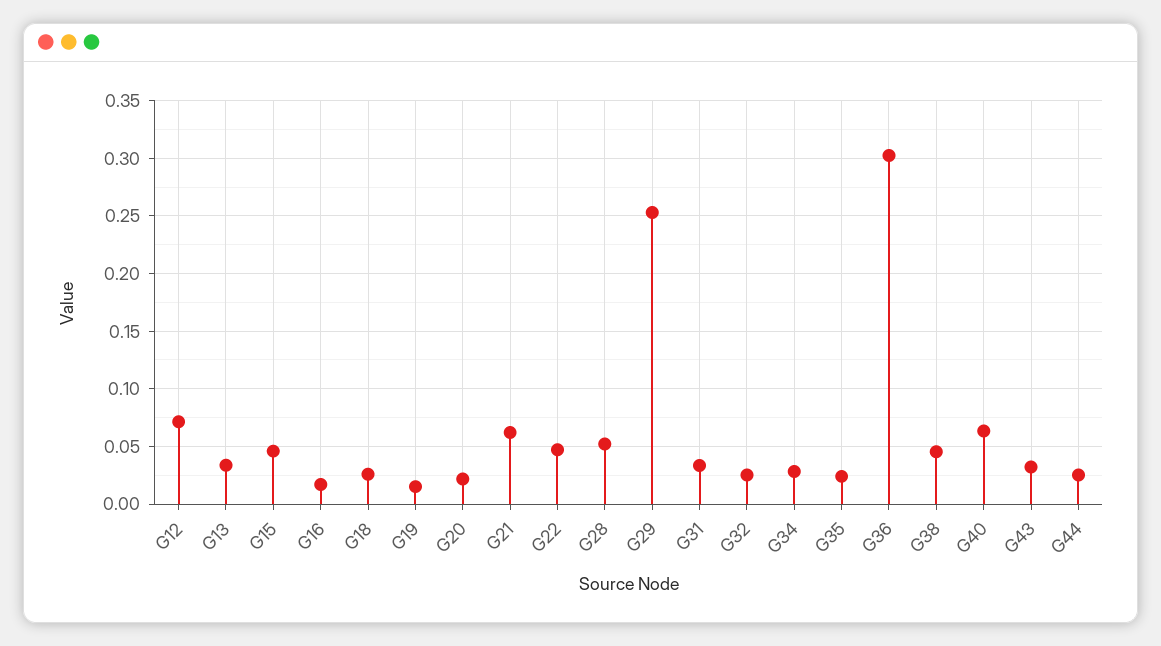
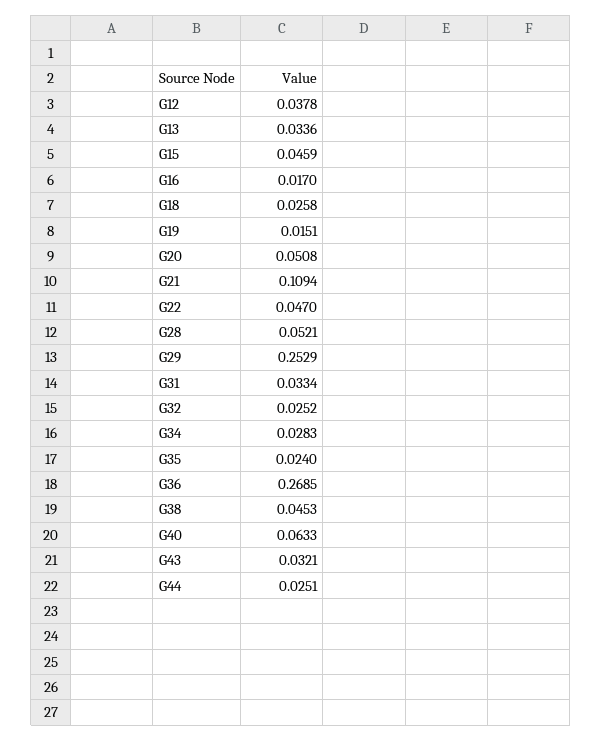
  {
-   "G12": 0.07,
+   "G12": 0.0378,
    "G13": 0.0336,
    "G15": 0.0459,
    "G16": 0.017,
    "G18": 0.0258,
    "G19": 0.0151,
-   "G20": 0.02,
+   "G20": 0.0508,
-   "G21": 0.06,
+   "G21": 0.1094,
    "G22": 0.047,
    "G28": 0.0521,
    "G29": 0.2529,
    "G31": 0.0334,
    "G32": 0.0252,
    "G34": 0.0283,
    "G35": 0.024,
-   "G36": 0.3,
+   "G36": 0.2685,
    "G38": 0.0453,
    "G40": 0.0633,
    "G43": 0.0321,
    "G44": 0.0251
  }

